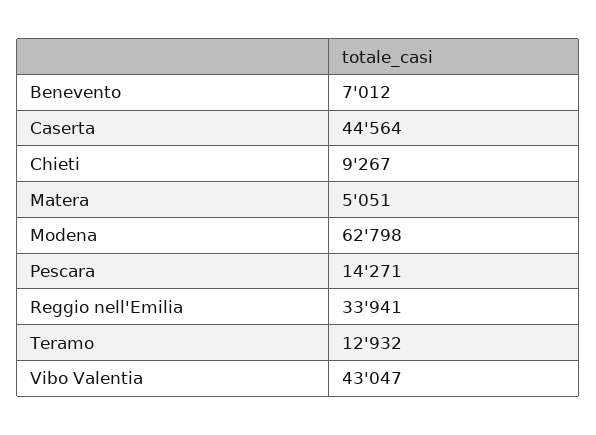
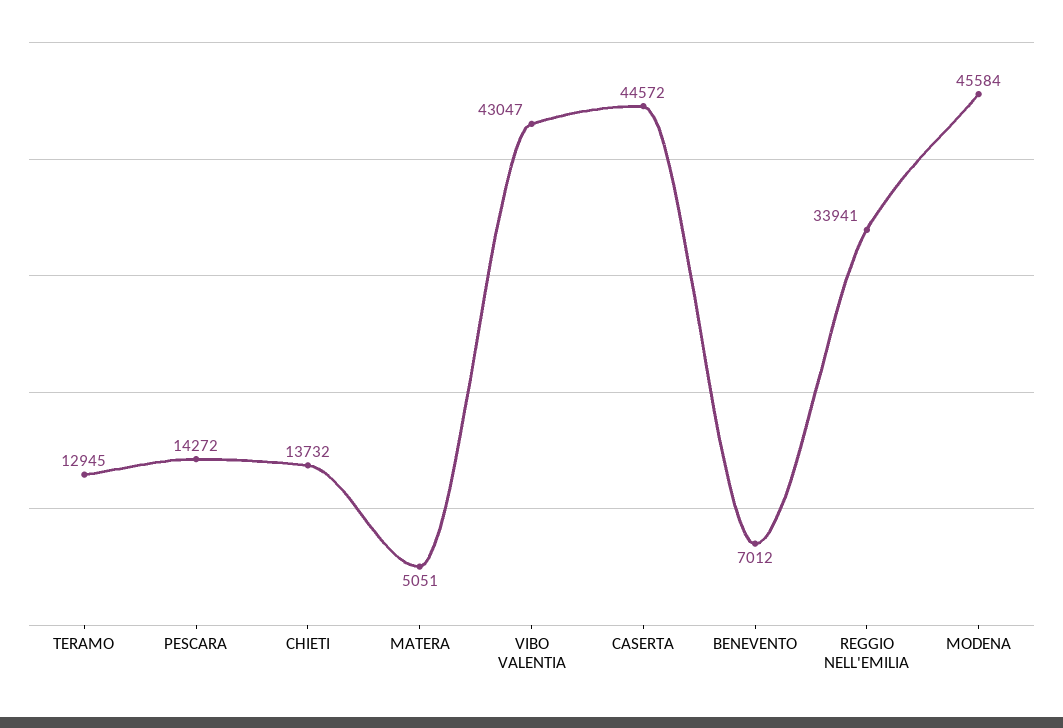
  {
    "Benevento": 7012,
-   "Caserta": 44564,
+   "Caserta": 44572,
-   "Chieti": 9267,
+   "Chieti": 13732,
    "Matera": 5051,
-   "Modena": 62798,
+   "Modena": 45584,
-   "Pescara": 14271,
+   "Pescara": 14272,
    "Reggio nell'Emilia": 33941,
-   "Teramo": 12932,
+   "Teramo": 12945,
    "Vibo Valentia": 43047
  }

